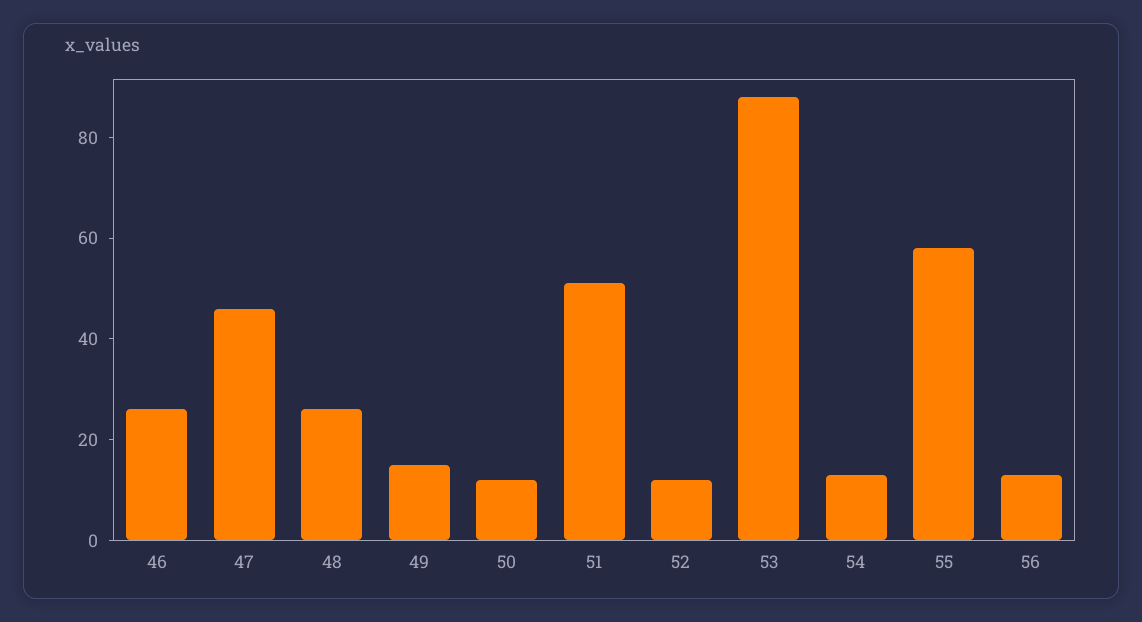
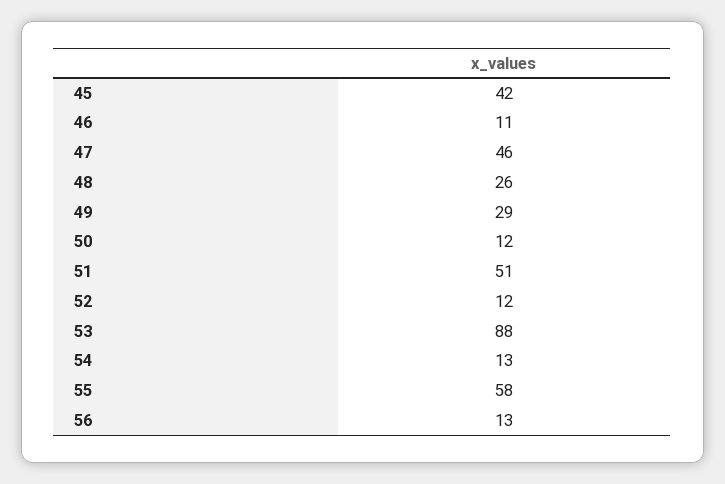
  {
-   "46": 25,
+   "46": 11,
    "47": 46,
    "48": 26,
-   "49": 15,
+   "49": 29,
    "50": 12,
    "51": 51,
    "52": 12,
    "53": 88,
    "54": 13,
    "55": 58,
-   "56": 13
+   "56": 13,
+   "45": 42
  }

